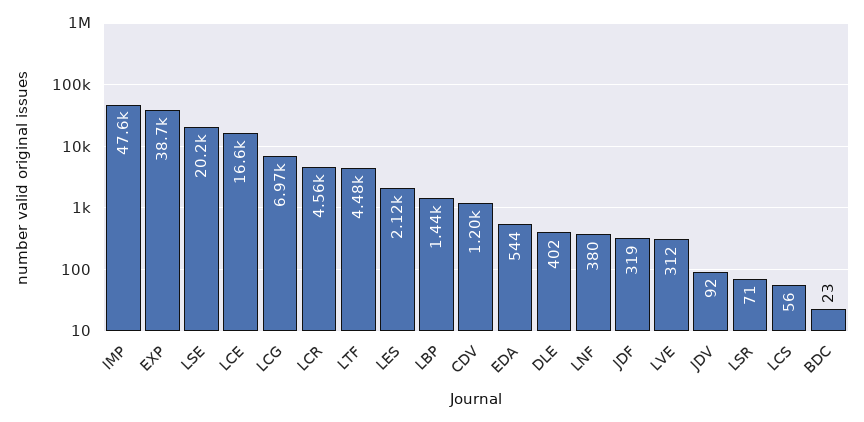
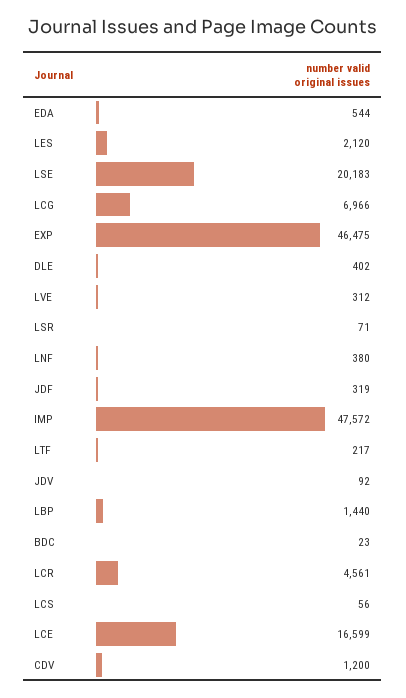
  {
    "IMP": 47572,
-   "EXP": 38700,
+   "EXP": 46475,
    "LSE": 20183,
    "LCE": 16599,
    "LCG": 6966,
    "LCR": 4561,
-   "LTF": 4480,
+   "LTF": 217,
    "LES": 2120,
    "LBP": 1440,
    "CDV": 1200,
    "EDA": 544,
    "DLE": 402,
    "LNF": 380,
    "JDF": 319,
    "LVE": 312,
    "JDV": 92,
    "LSR": 71,
    "LCS": 56,
    "BDC": 23
  }

